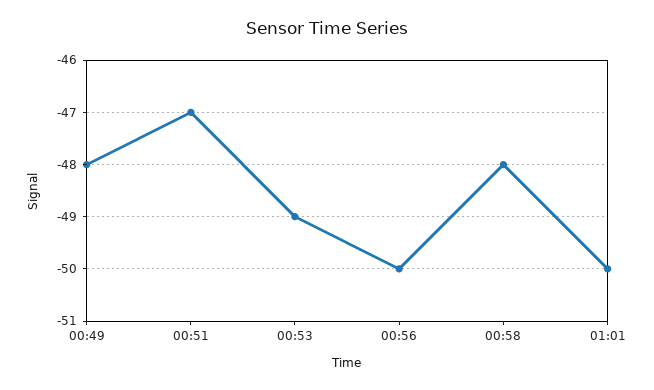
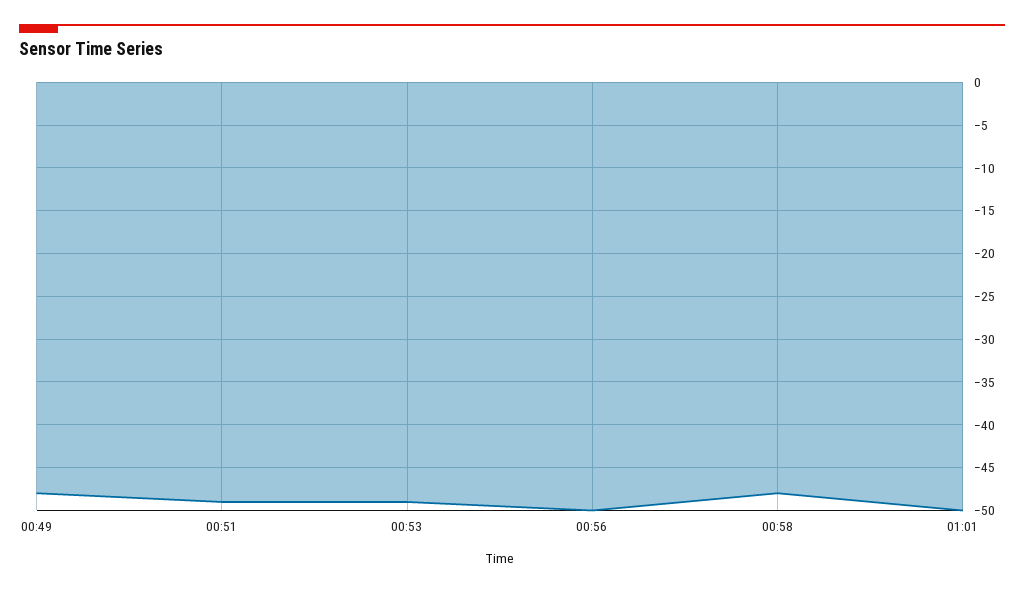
  {
    "00:49": -48,
-   "00:51": -47,
+   "00:51": -49,
    "00:53": -49,
    "00:56": -50,
    "00:58": -48,
    "01:01": -50
  }

